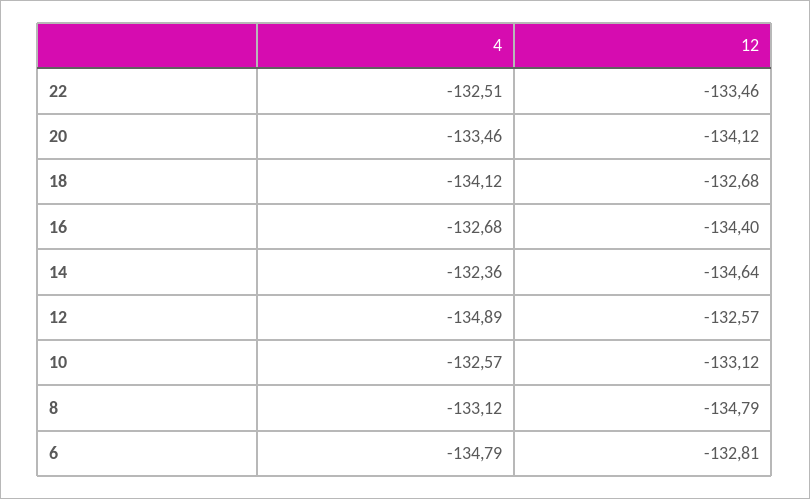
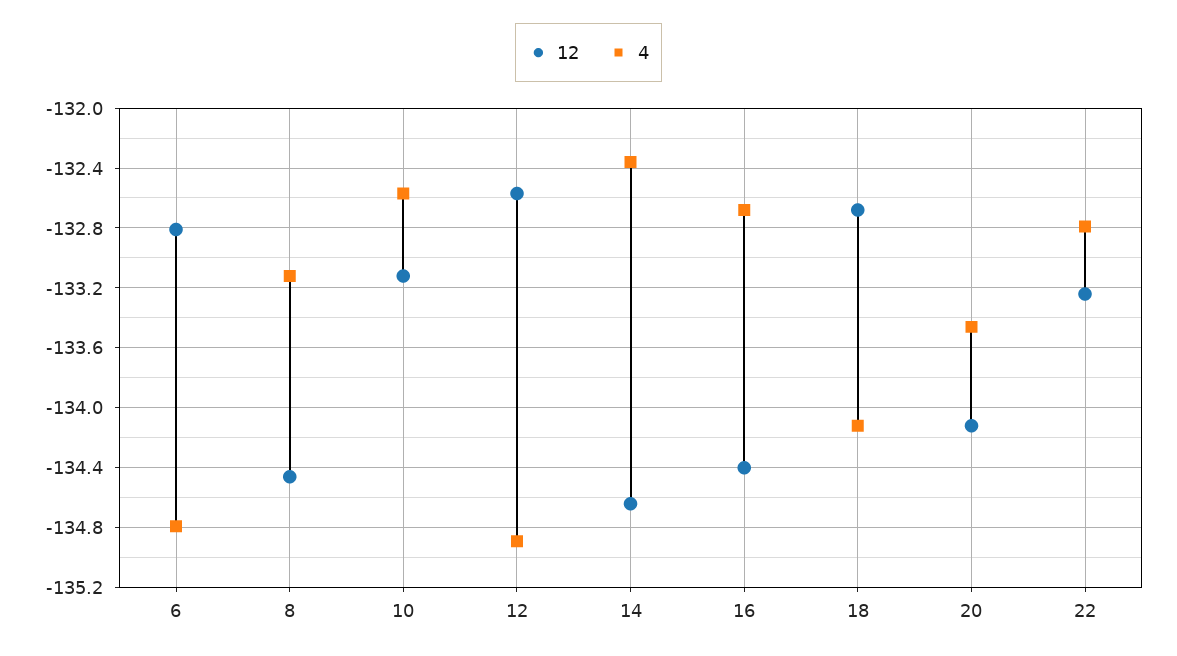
  {
    "4": {
-     "22": -132.51,
+     "22": -132.8,
      "20": -133.46,
      "18": -134.12,
      "16": -132.68,
      "14": -132.36,
      "12": -134.89,
      "10": -132.57,
      "8": -133.12,
      "6": -134.79
    },
    "12": {
-     "22": -133.46,
+     "22": -133.25,
      "20": -134.12,
      "18": -132.68,
      "16": -134.4,
      "14": -134.64,
      "12": -132.57,
      "10": -133.12,
-     "8": -134.79,
+     "8": -134.45,
      "6": -132.81
    }
  }

